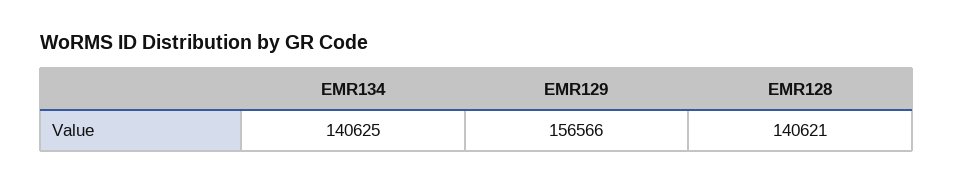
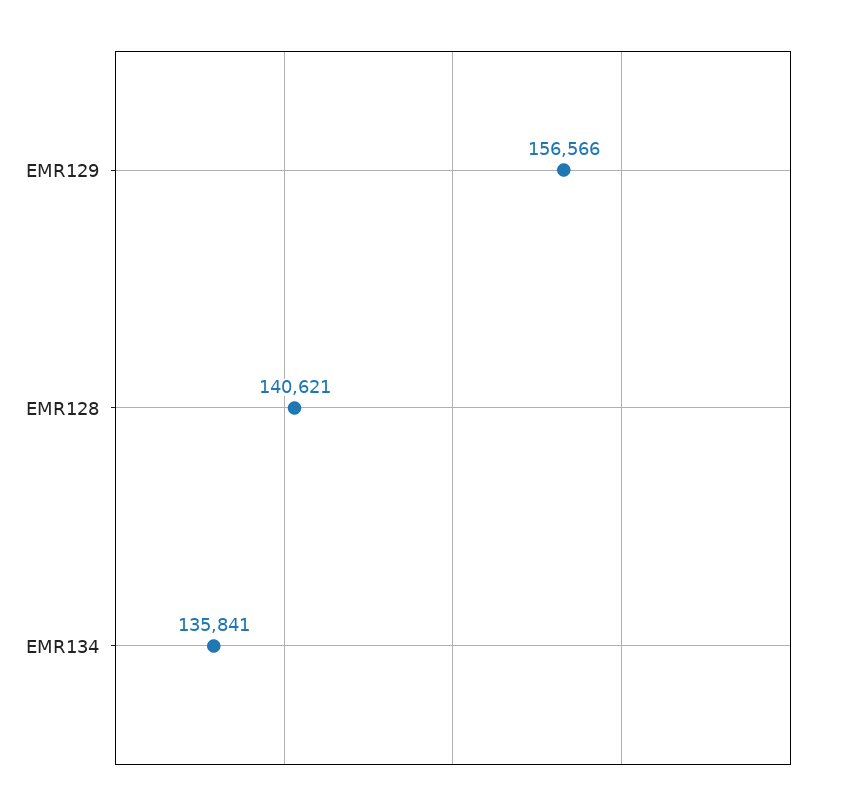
  {
-   "EMR134": 140625,
+   "EMR134": 135841,
    "EMR129": 156566,
    "EMR128": 140621
  }

